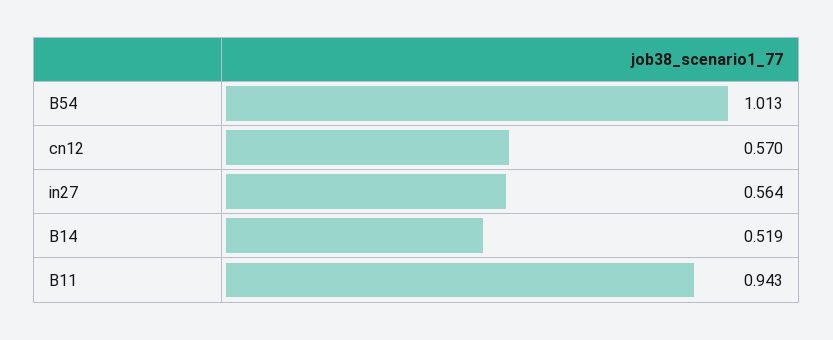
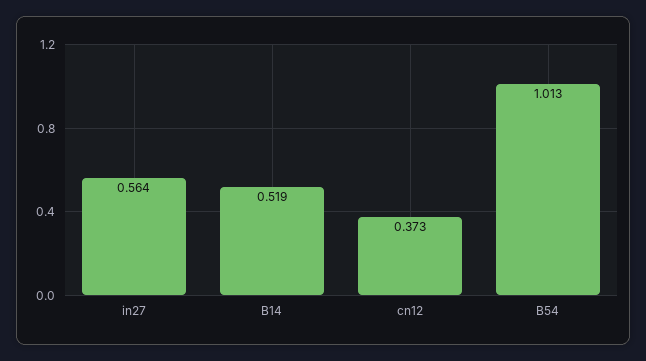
  {
    "B54": 1.013,
-   "cn12": 0.57,
+   "cn12": 0.373,
    "in27": 0.564,
-   "B14": 0.519,
+   "B14": 0.519
-   "B11": 0.943
  }

